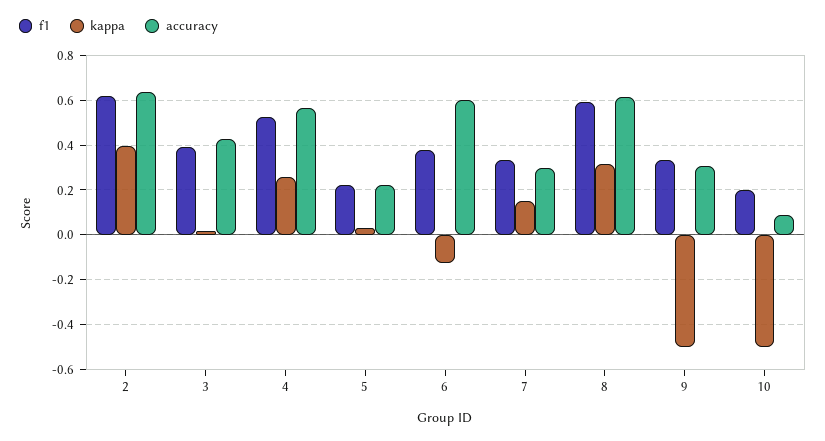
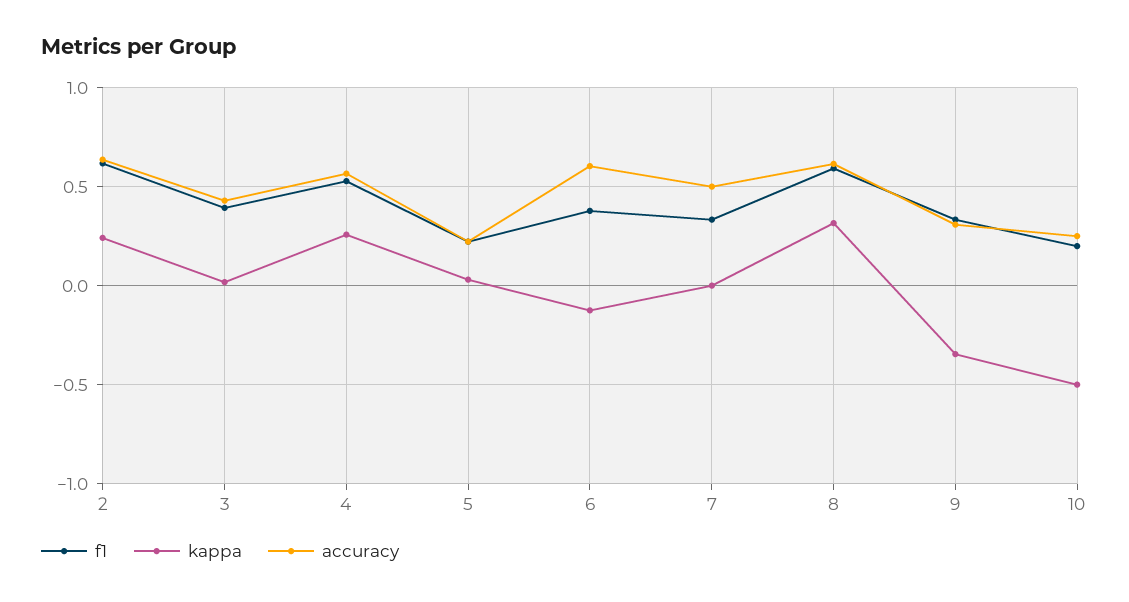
  {
    "f1": {
      "2": 0.6,
      "3": 0.4,
      "4": 0.55,
      "5": 0.2,
      "6": 0.4,
      "7": 0.35,
      "8": 0.6,
      "9": 0.35,
      "10": 0.2
    },
    "kappa": {
-     "2": 0.4,
+     "2": 0.25,
      "3": 0,
      "4": 0.25,
      "5": 0.05,
      "6": -0.15,
-     "7": 0.15,
+     "7": 0,
      "8": 0.3,
-     "9": -0.5,
+     "9": -0.35,
      "10": -0.5
    },
    "accuracy": {
      "2": 0.65,
      "3": 0.45,
      "4": 0.55,
      "5": 0.2,
      "6": 0.6,
-     "7": 0.3,
+     "7": 0.5,
      "8": 0.6,
      "9": 0.3,
-     "10": 0.1
+     "10": 0.25
    }
  }

